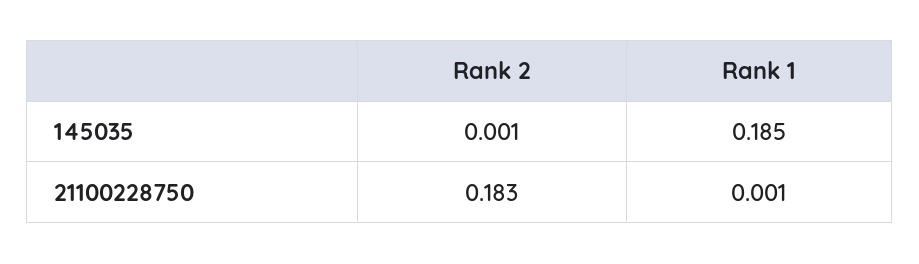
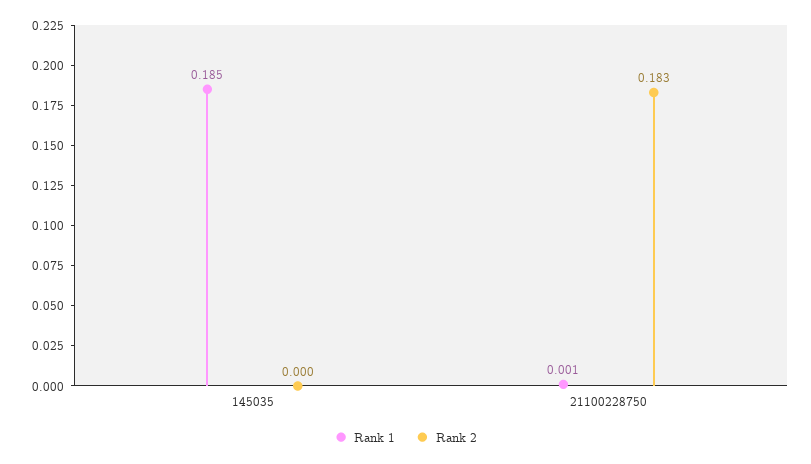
  {
    "Rank 2": {
-     "145035": 0.001,
+     "145035": 0,
      "21100228750": 0.183
    },
    "Rank 1": {
      "145035": 0.185,
      "21100228750": 0.001
    }
  }

